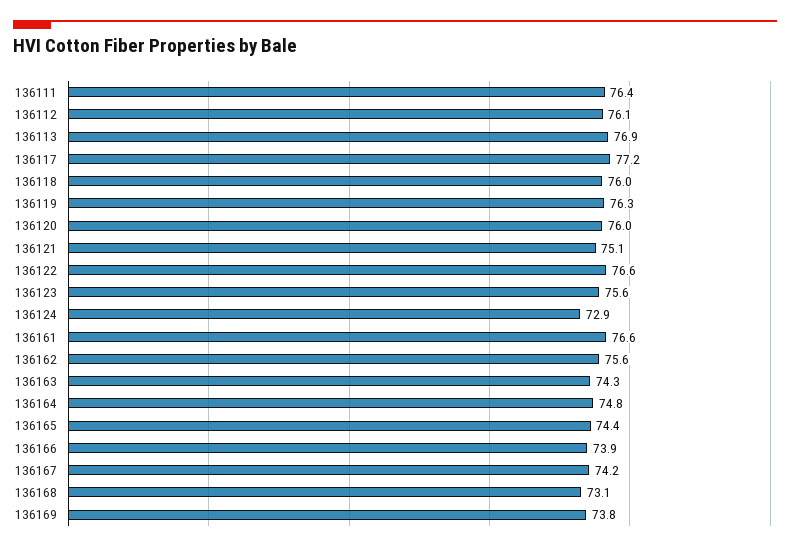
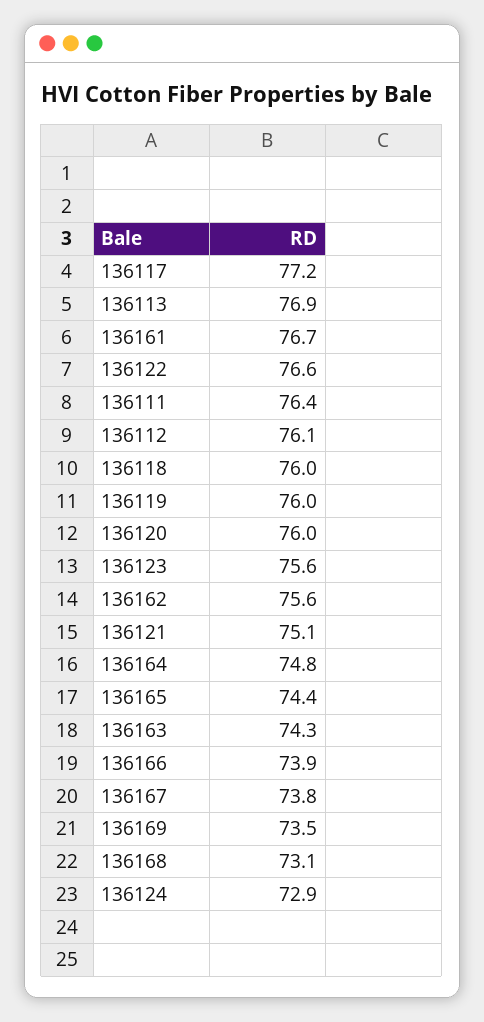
  {
    "136111": 76.4,
    "136112": 76.1,
    "136113": 76.9,
    "136117": 77.2,
    "136118": 76,
-   "136119": 76.3,
+   "136119": 76,
    "136120": 76,
    "136121": 75.1,
    "136122": 76.6,
    "136123": 75.6,
    "136124": 72.9,
-   "136161": 76.6,
+   "136161": 76.7,
    "136162": 75.6,
    "136163": 74.3,
    "136164": 74.8,
    "136165": 74.4,
    "136166": 73.9,
-   "136167": 74.2,
+   "136167": 73.8,
    "136168": 73.1,
-   "136169": 73.8
+   "136169": 73.5
  }

